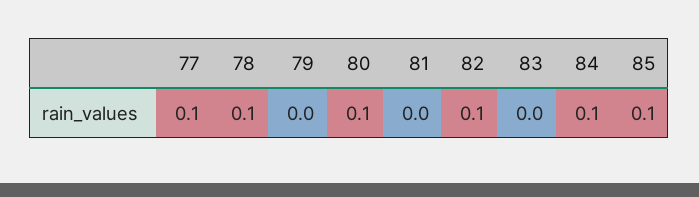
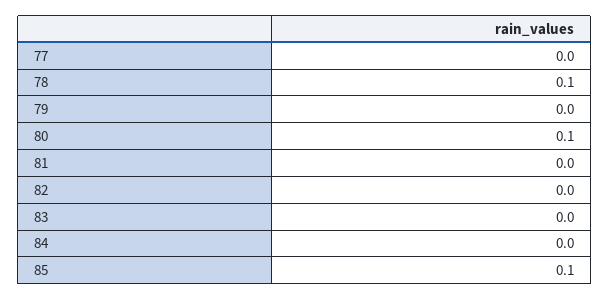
  {
-   "77": 0.1,
+   "77": 0,
    "78": 0.1,
    "79": 0,
    "80": 0.1,
    "81": 0,
-   "82": 0.1,
+   "82": 0,
    "83": 0,
-   "84": 0.1,
+   "84": 0,
    "85": 0.1
  }

